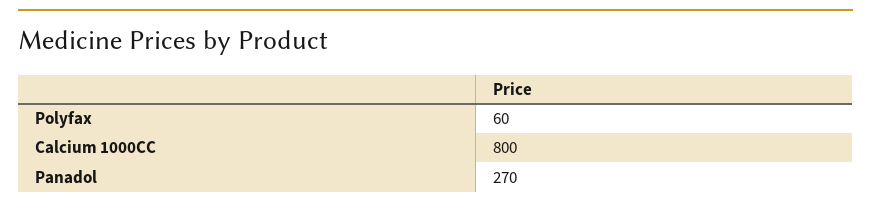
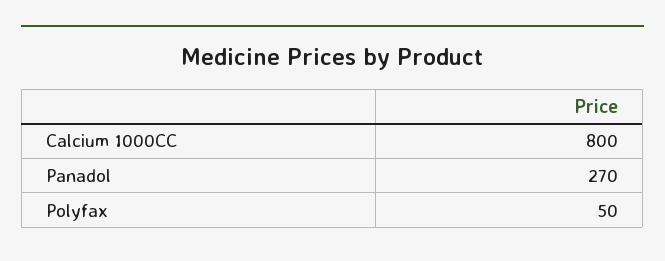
  {
-   "Polyfax": 60,
+   "Polyfax": 50,
    "Calcium 1000CC": 800,
    "Panadol": 270
  }

